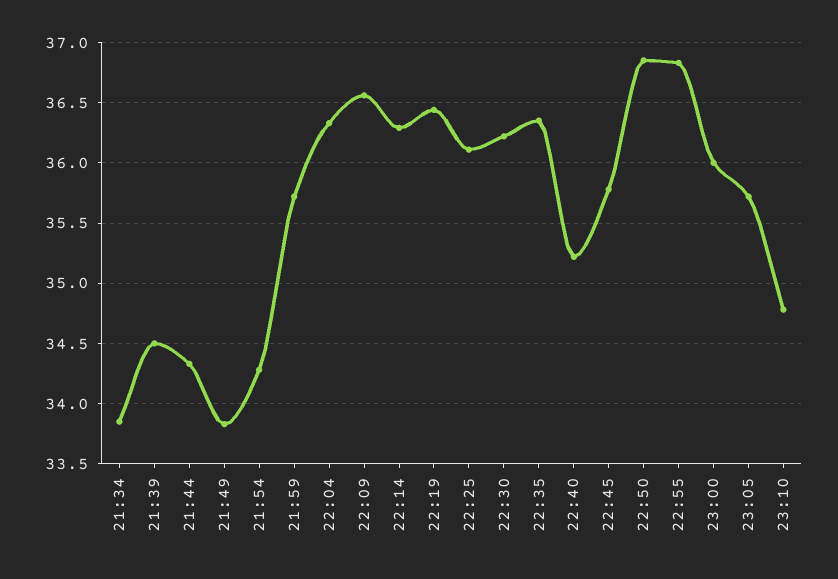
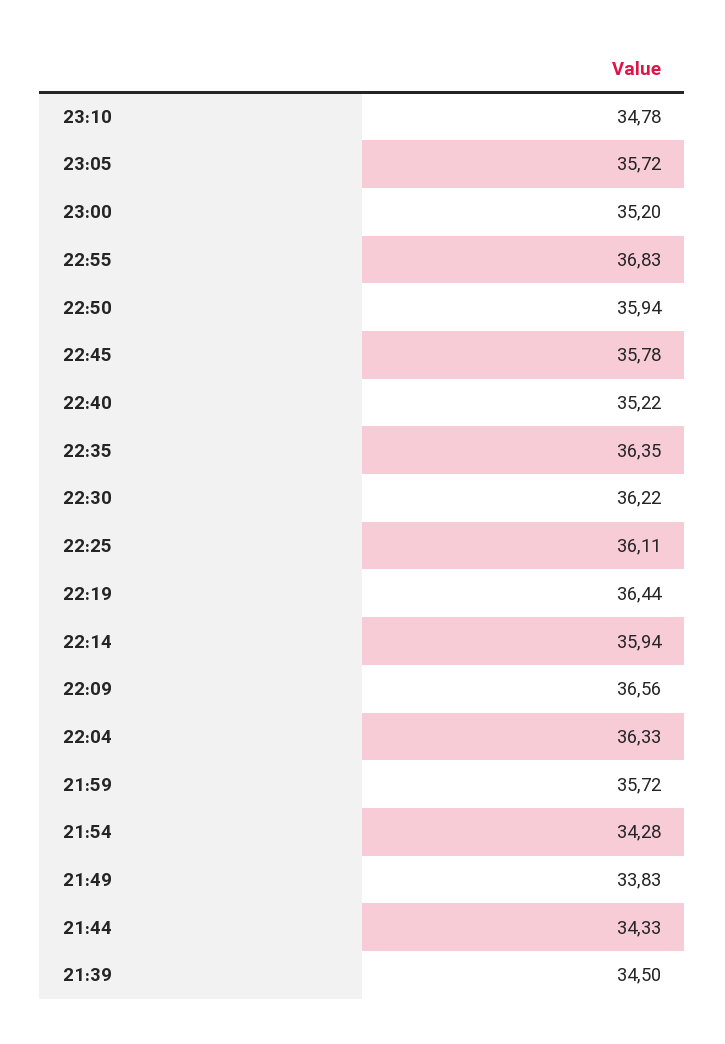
  {
-   "21:34": 33.85,
    "21:39": 34.5,
    "21:44": 34.33,
    "21:49": 33.83,
    "21:54": 34.28,
    "21:59": 35.72,
    "22:04": 36.33,
    "22:09": 36.56,
-   "22:14": 36.3,
+   "22:14": 35.94,
    "22:19": 36.44,
    "22:25": 36.11,
    "22:30": 36.22,
    "22:35": 36.35,
    "22:40": 35.22,
    "22:45": 35.78,
-   "22:50": 36.85,
+   "22:50": 35.94,
    "22:55": 36.83,
-   "23:00": 36,
+   "23:00": 35.2,
    "23:05": 35.72,
    "23:10": 34.78
  }

